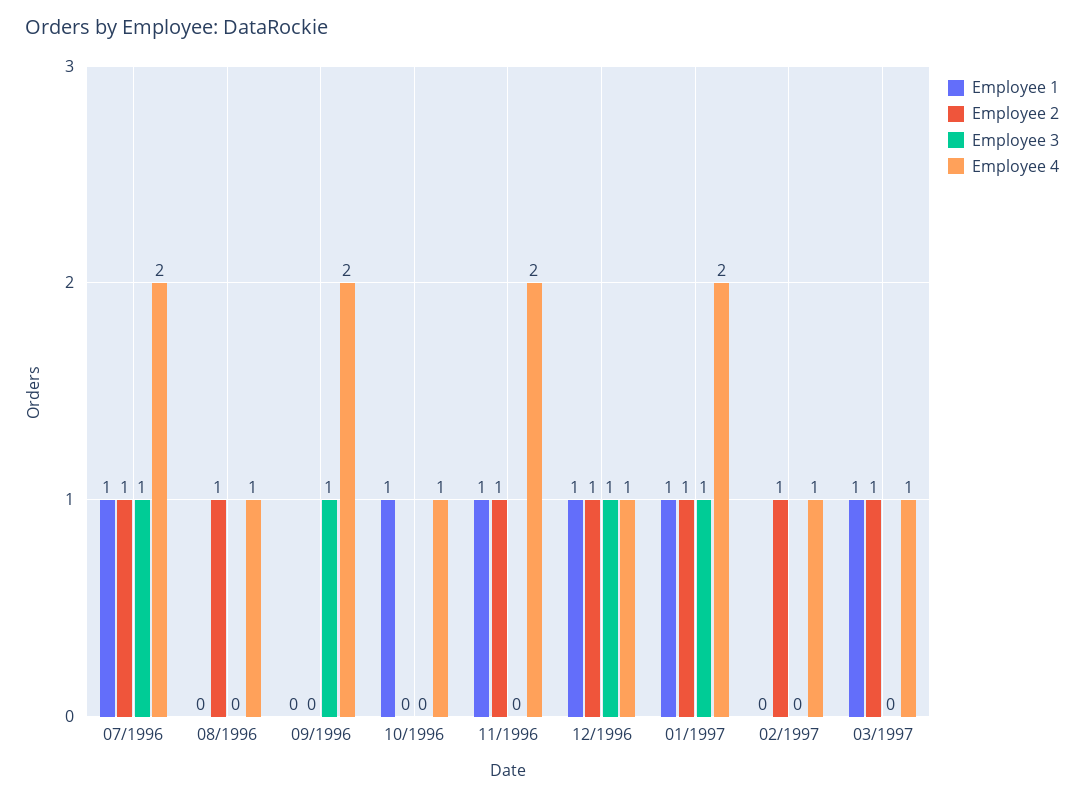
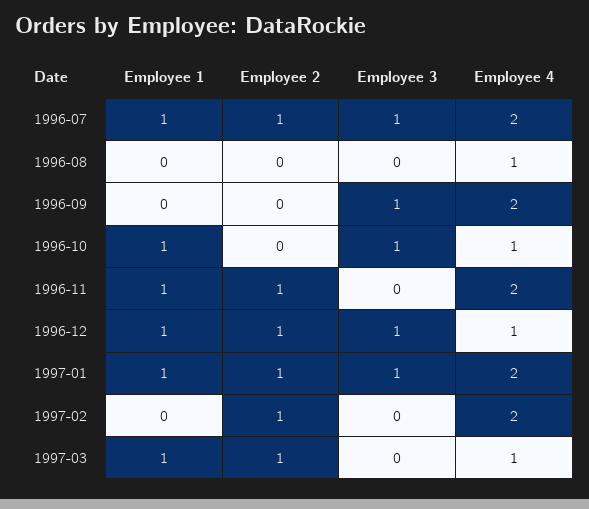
  {
    "Employee 1": {
      "07/1996": 1,
      "08/1996": 0,
      "09/1996": 0,
      "10/1996": 1,
      "11/1996": 1,
      "12/1996": 1,
      "01/1997": 1,
      "02/1997": 0,
      "03/1997": 1
    },
    "Employee 2": {
      "07/1996": 1,
-     "08/1996": 1,
+     "08/1996": 0,
      "09/1996": 0,
      "10/1996": 0,
      "11/1996": 1,
      "12/1996": 1,
      "01/1997": 1,
      "02/1997": 1,
      "03/1997": 1
    },
    "Employee 3": {
      "07/1996": 1,
      "08/1996": 0,
      "09/1996": 1,
-     "10/1996": 0,
+     "10/1996": 1,
      "11/1996": 0,
      "12/1996": 1,
      "01/1997": 1,
      "02/1997": 0,
      "03/1997": 0
    },
    "Employee 4": {
      "07/1996": 2,
      "08/1996": 1,
      "09/1996": 2,
      "10/1996": 1,
      "11/1996": 2,
      "12/1996": 1,
      "01/1997": 2,
-     "02/1997": 1,
+     "02/1997": 2,
      "03/1997": 1
    }
  }

